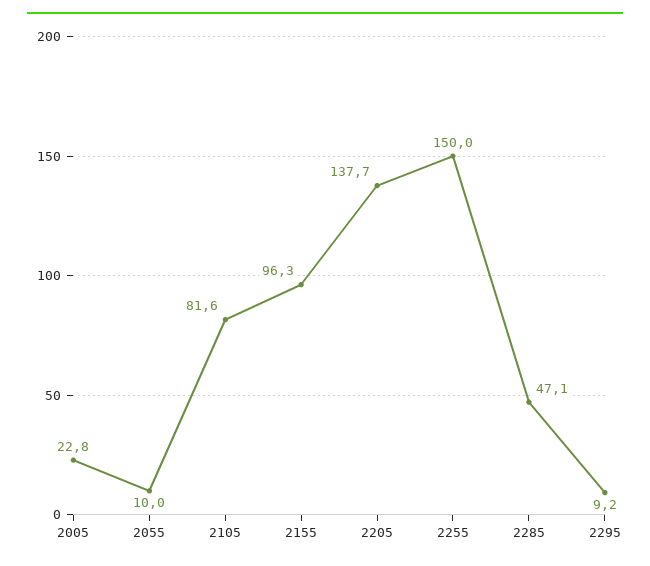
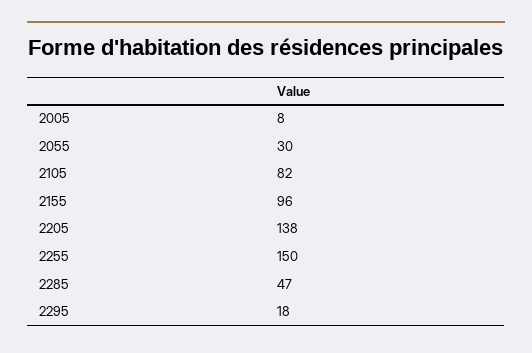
  {
-   "2005": 22.8,
+   "2005": 8,
-   "2055": 10,
+   "2055": 30,
    "2105": 81.6,
    "2155": 96.3,
    "2205": 137.7,
    "2255": 150,
    "2285": 47.1,
-   "2295": 9.2
+   "2295": 18
  }

